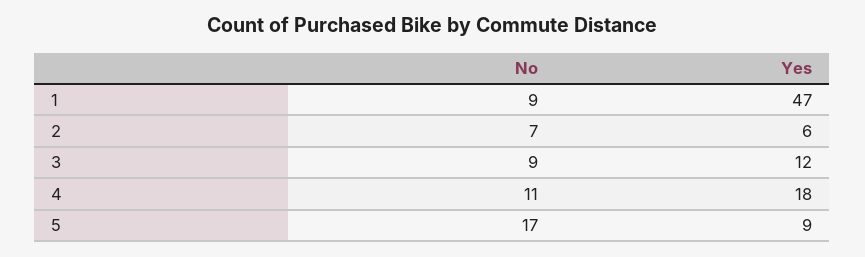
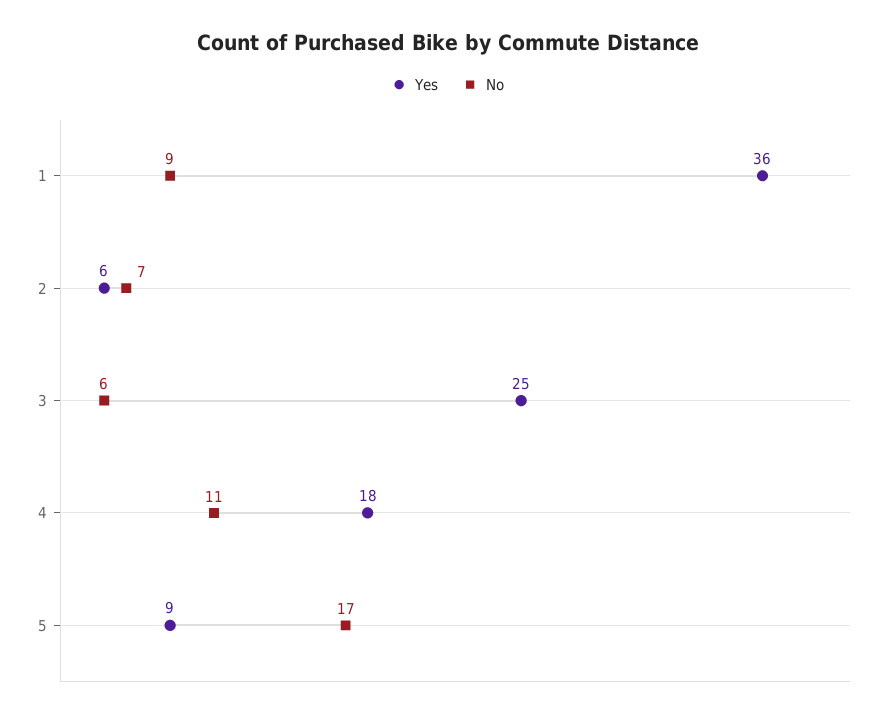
  {
    "No": {
      "1": 9,
      "2": 7,
-     "3": 9,
+     "3": 6,
      "4": 11,
      "5": 17
    },
    "Yes": {
-     "1": 47,
+     "1": 36,
      "2": 6,
-     "3": 12,
+     "3": 25,
      "4": 18,
      "5": 9
    }
  }

